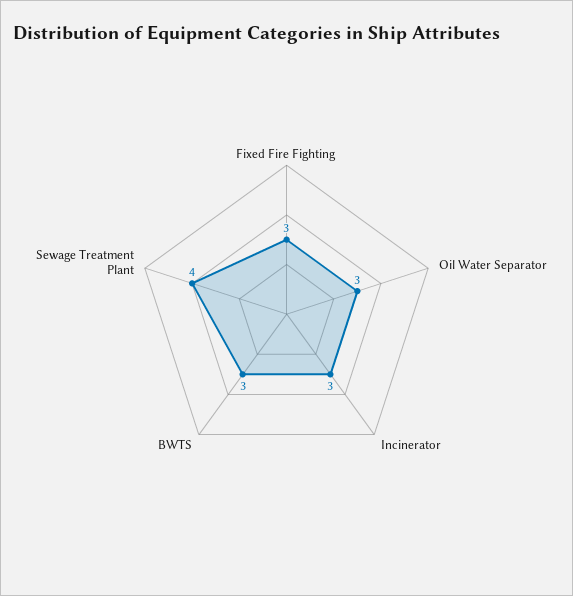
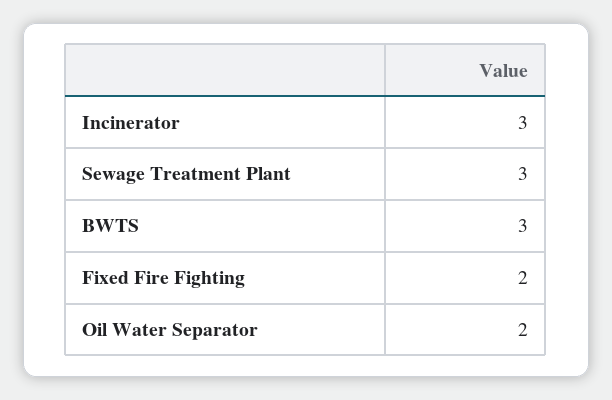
  {
-   "Fixed Fire Fighting": 3,
+   "Fixed Fire Fighting": 2,
-   "Oil Water Separator": 3,
+   "Oil Water Separator": 2,
    "Incinerator": 3,
    "BWTS": 3,
-   "Sewage Treatment Plant": 4
+   "Sewage Treatment Plant": 3
  }

